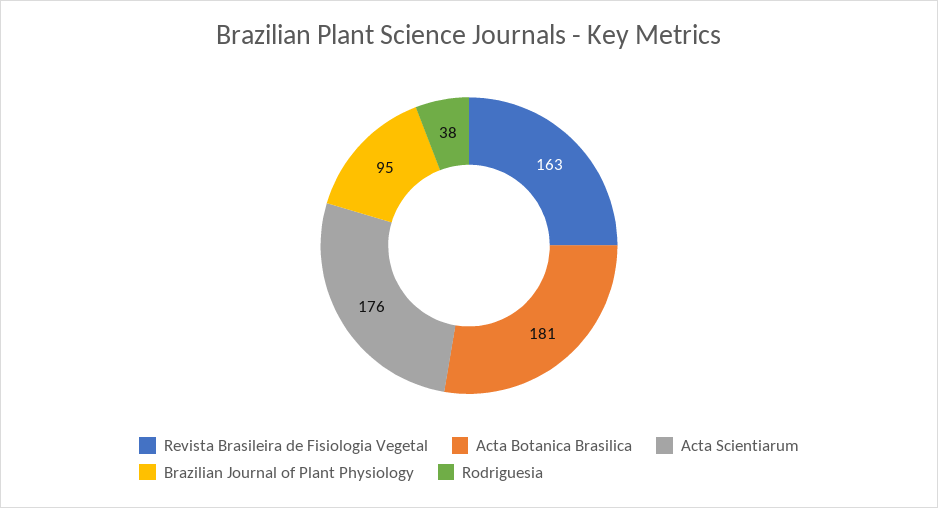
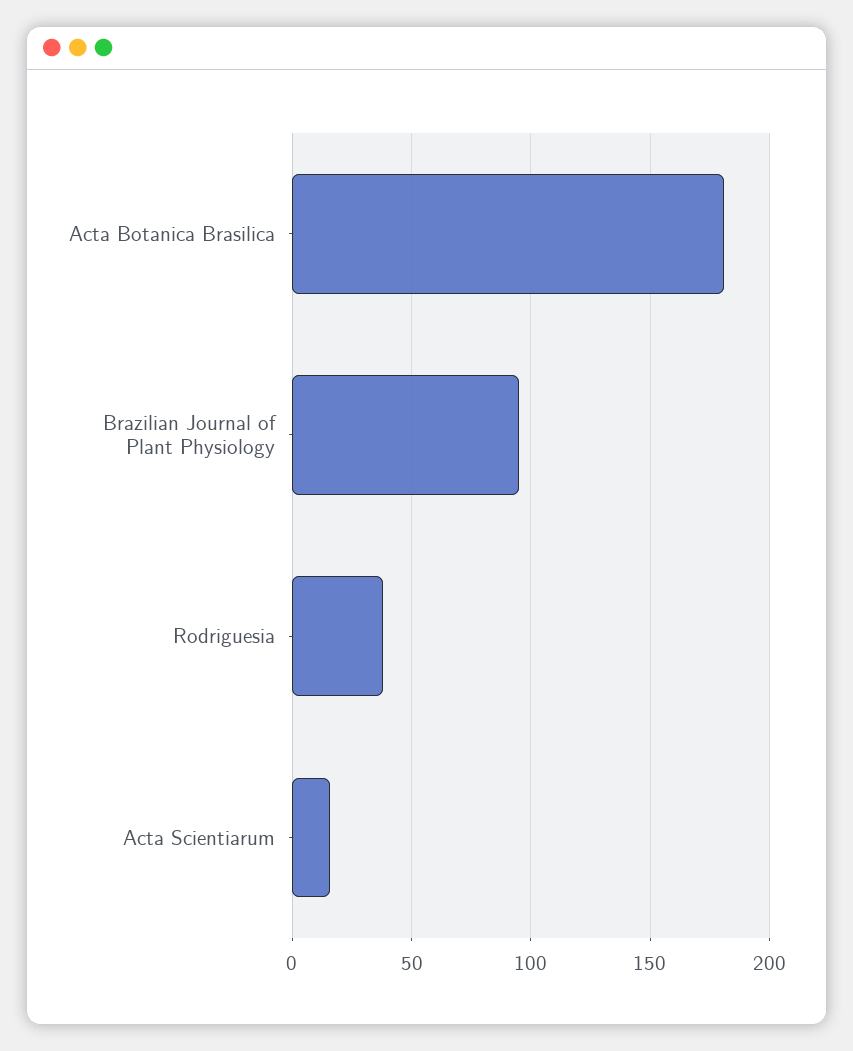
  {
-   "Revista Brasileira de Fisiologia Vegetal": 163,
    "Acta Botanica Brasilica": 181,
-   "Acta Scientiarum": 176,
+   "Acta Scientiarum": 15,
    "Brazilian Journal of Plant Physiology": 95,
    "Rodriguesia": 38
  }

